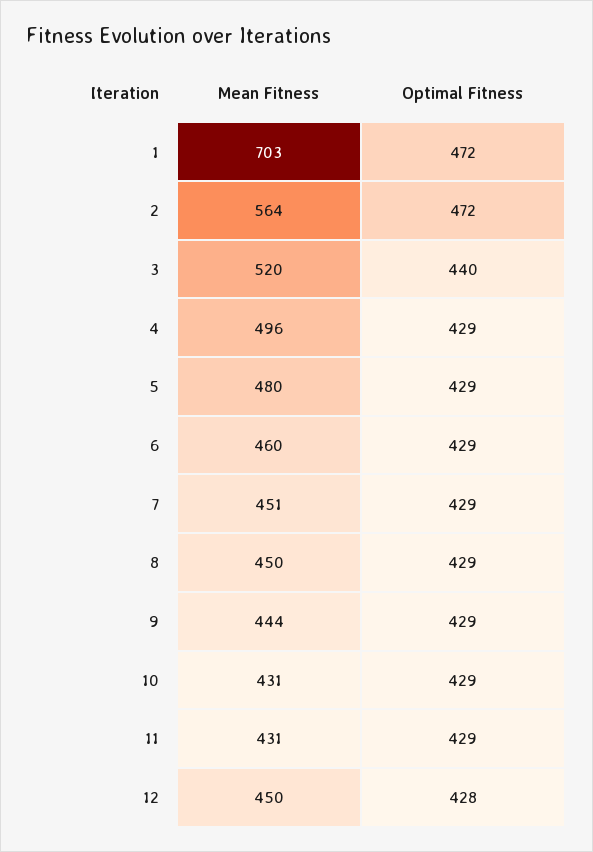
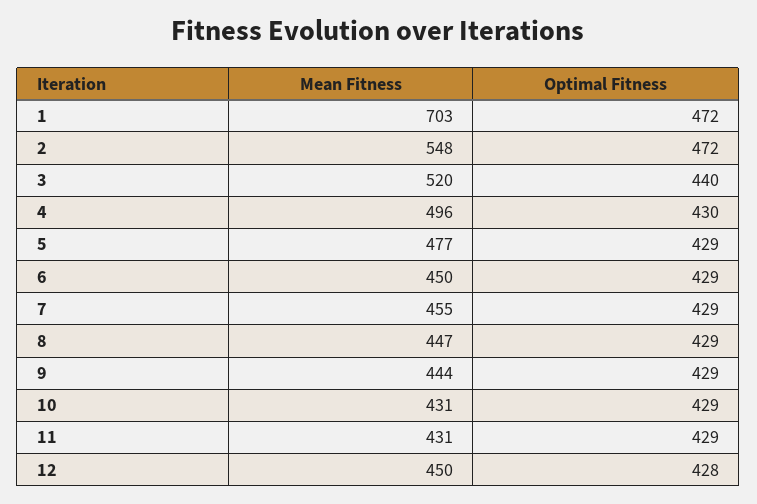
  {
    "Mean Fitness": {
      "1": 703,
-     "2": 564,
+     "2": 548,
      "3": 520,
      "4": 496,
-     "5": 480,
+     "5": 477,
-     "6": 460,
+     "6": 450,
-     "7": 451,
+     "7": 455,
-     "8": 450,
+     "8": 447,
      "9": 444,
      "10": 431,
      "11": 431,
      "12": 450
    },
    "Optimal Fitness": {
      "1": 472,
      "2": 472,
      "3": 440,
-     "4": 429,
+     "4": 430,
      "5": 429,
      "6": 429,
      "7": 429,
      "8": 429,
      "9": 429,
      "10": 429,
      "11": 429,
      "12": 428
    }
  }

